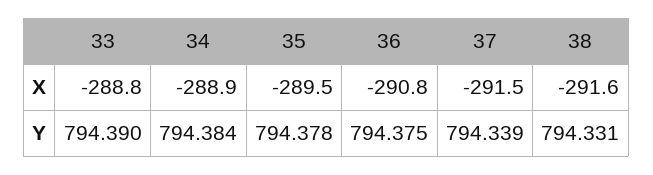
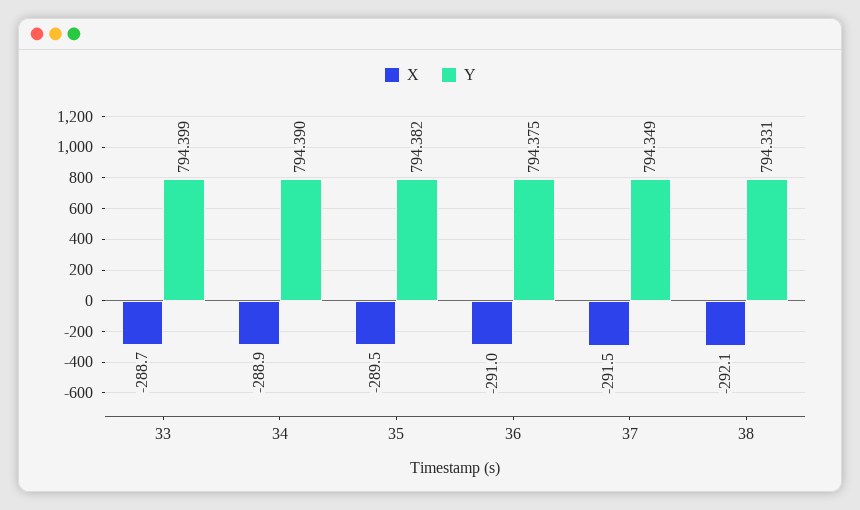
  {
    "X": {
-     "33": -288.8,
+     "33": -288.7,
      "34": -288.9,
      "35": -289.5,
-     "36": -290.8,
+     "36": -291,
      "37": -291.5,
-     "38": -291.6
+     "38": -292.1
    },
    "Y": {
-     "33": 794.39,
+     "33": 794.399,
-     "34": 794.384,
+     "34": 794.39,
-     "35": 794.378,
+     "35": 794.382,
      "36": 794.375,
-     "37": 794.339,
+     "37": 794.349,
      "38": 794.331
    }
  }

